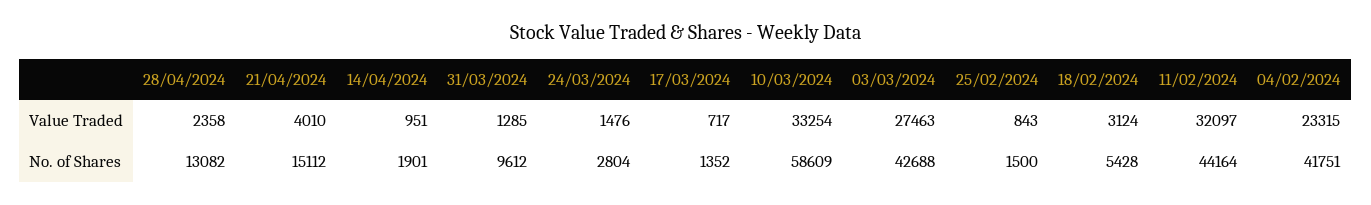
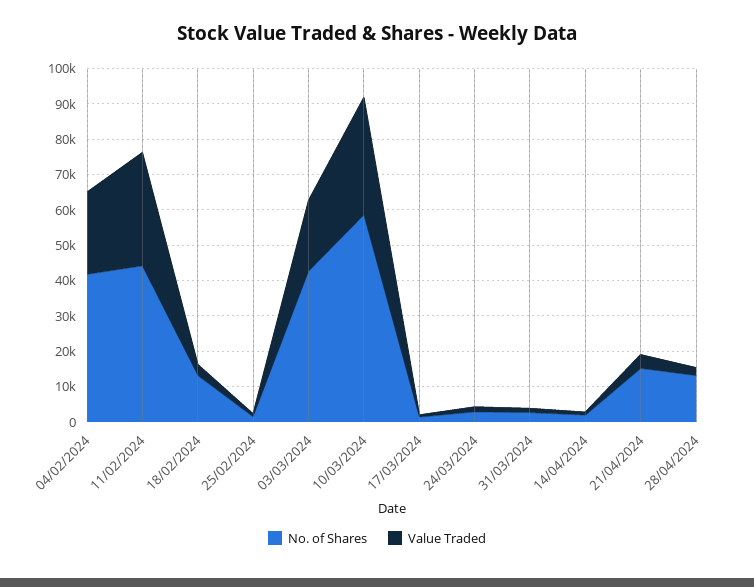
  {
    "Value Traded": {
      "28/04/2024": 2358,
      "21/04/2024": 4010,
      "14/04/2024": 951,
      "31/03/2024": 1285,
      "24/03/2024": 1476,
      "17/03/2024": 717,
      "10/03/2024": 33254,
-     "03/03/2024": 27463,
+     "03/03/2024": 20000,
      "25/02/2024": 843,
      "18/02/2024": 3124,
      "11/02/2024": 32097,
      "04/02/2024": 23315
    },
    "No. of Shares": {
      "28/04/2024": 13082,
      "21/04/2024": 15112,
      "14/04/2024": 1901,
-     "31/03/2024": 9612,
+     "31/03/2024": 2500,
      "24/03/2024": 2804,
      "17/03/2024": 1352,
      "10/03/2024": 58609,
      "03/03/2024": 42688,
      "25/02/2024": 1500,
-     "18/02/2024": 5428,
+     "18/02/2024": 12500,
      "11/02/2024": 44164,
      "04/02/2024": 41751
    }
  }

